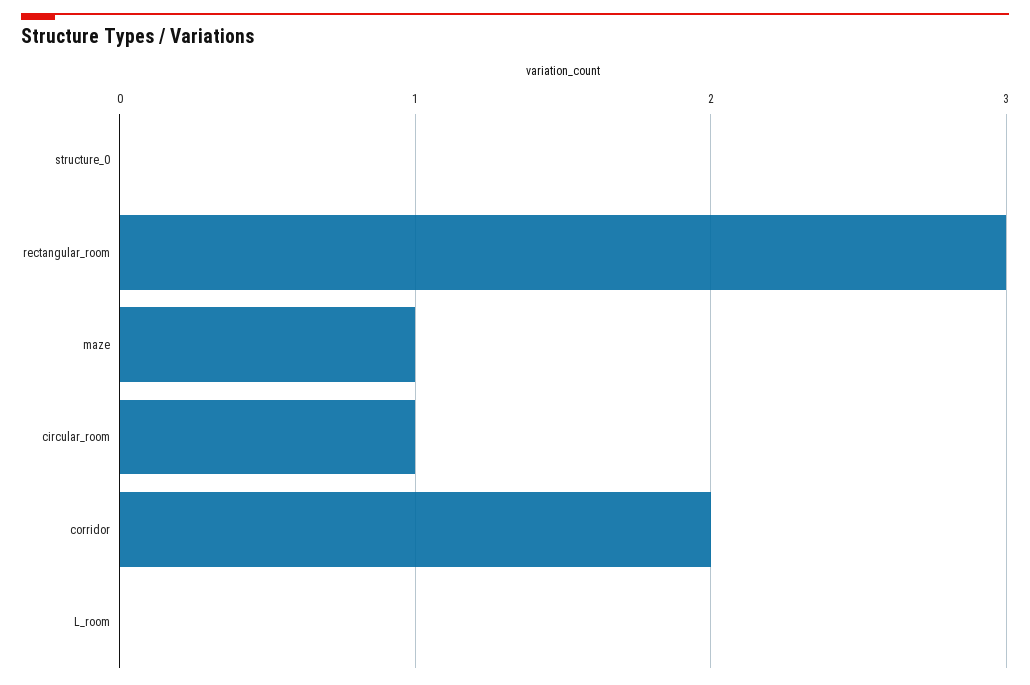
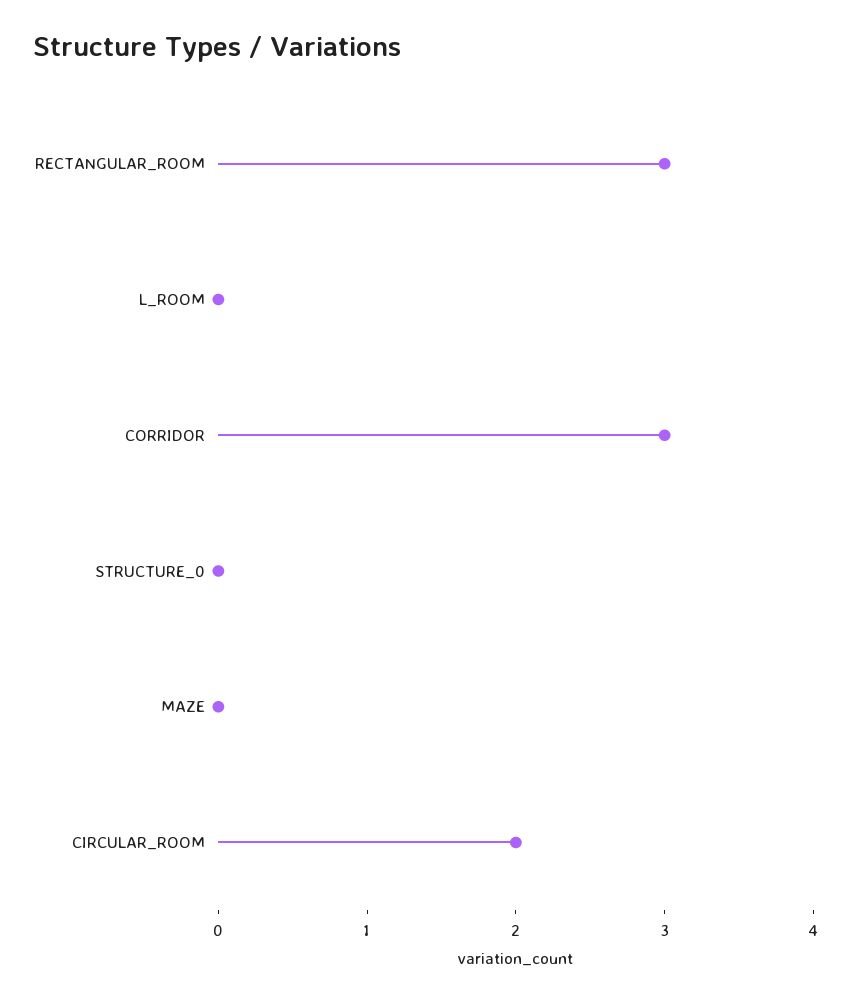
  {
    "structure_0": 0,
    "rectangular_room": 3,
-   "maze": 1,
+   "maze": 0,
-   "circular_room": 1,
+   "circular_room": 2,
-   "corridor": 2,
+   "corridor": 3,
    "L_room": 0
  }

